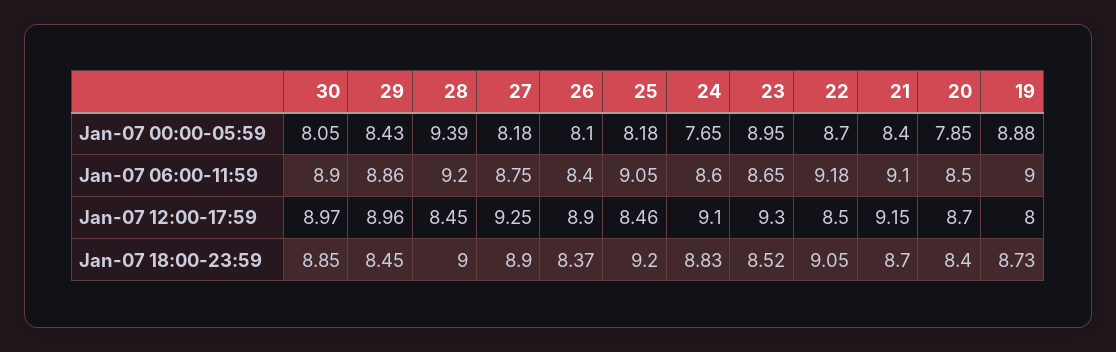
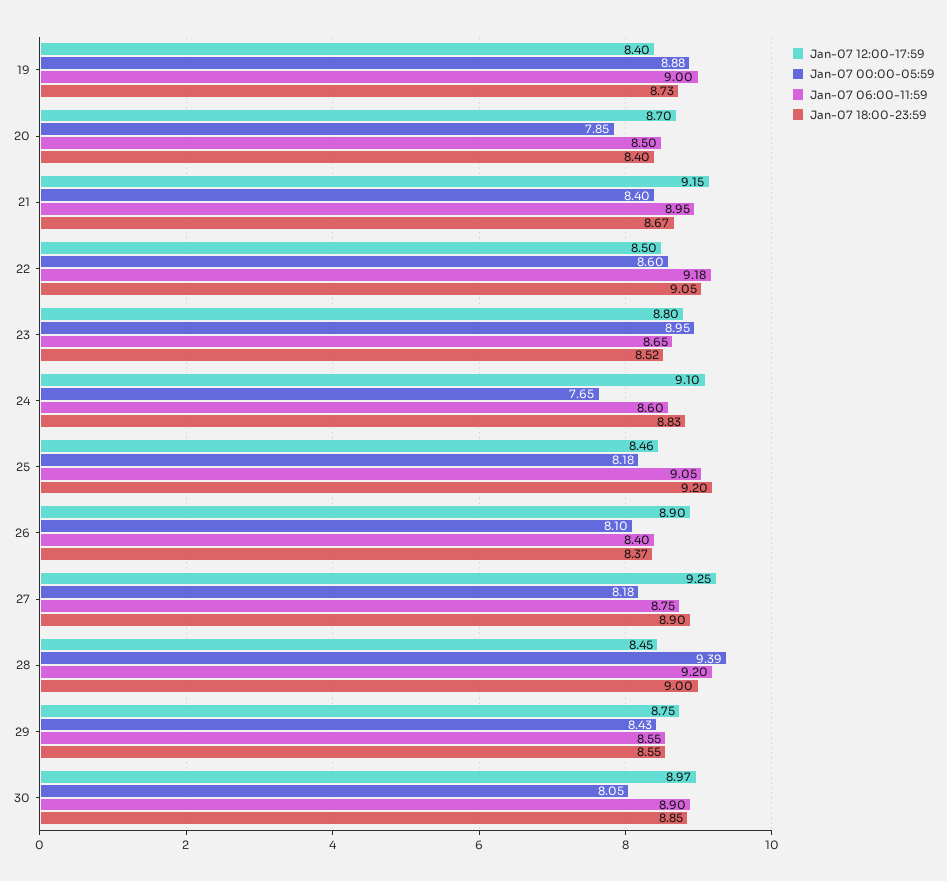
  {
    "Jan-07 00:00-05:59": {
      "30": 8.05,
      "29": 8.43,
      "28": 9.39,
      "27": 8.18,
      "26": 8.1,
      "25": 8.18,
      "24": 7.65,
      "23": 8.95,
-     "22": 8.7,
+     "22": 8.6,
      "21": 8.4,
      "20": 7.85,
      "19": 8.88
    },
    "Jan-07 06:00-11:59": {
      "30": 8.9,
-     "29": 8.86,
+     "29": 8.55,
      "28": 9.2,
      "27": 8.75,
      "26": 8.4,
      "25": 9.05,
      "24": 8.6,
      "23": 8.65,
      "22": 9.18,
-     "21": 9.1,
+     "21": 8.95,
      "20": 8.5,
      "19": 9
    },
    "Jan-07 12:00-17:59": {
      "30": 8.97,
-     "29": 8.96,
+     "29": 8.75,
      "28": 8.45,
      "27": 9.25,
      "26": 8.9,
      "25": 8.46,
      "24": 9.1,
-     "23": 9.3,
+     "23": 8.8,
      "22": 8.5,
      "21": 9.15,
      "20": 8.7,
-     "19": 8
+     "19": 8.4
    },
    "Jan-07 18:00-23:59": {
      "30": 8.85,
-     "29": 8.45,
+     "29": 8.55,
      "28": 9,
      "27": 8.9,
      "26": 8.37,
      "25": 9.2,
      "24": 8.83,
      "23": 8.52,
      "22": 9.05,
-     "21": 8.7,
+     "21": 8.67,
      "20": 8.4,
      "19": 8.73
    }
  }

